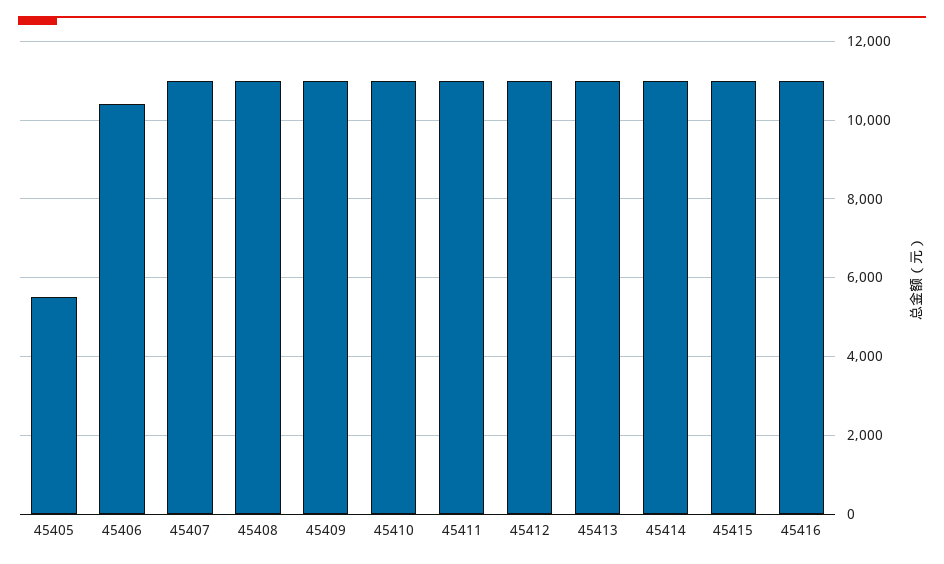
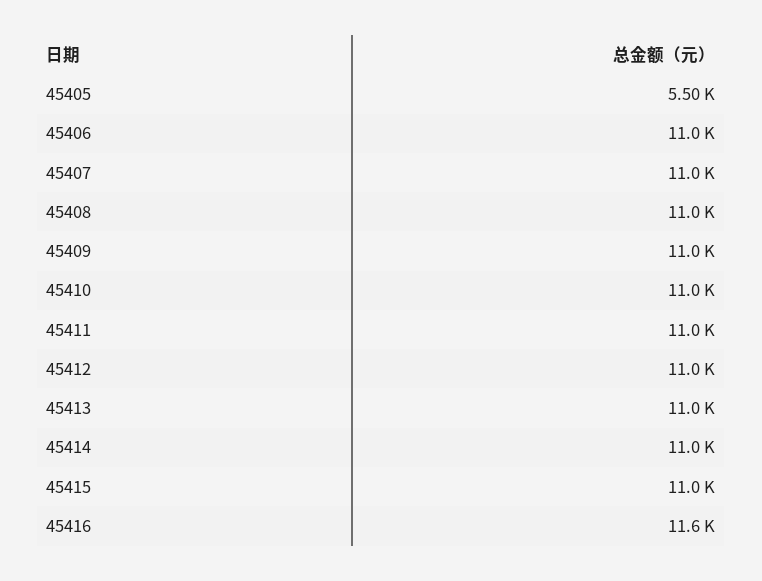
  {
    "45405": 5500,
-   "45406": 10400,
+   "45406": 11000,
    "45407": 11000,
    "45408": 11000,
    "45409": 11000,
    "45410": 11000,
    "45411": 11000,
    "45412": 11000,
    "45413": 11000,
    "45414": 11000,
    "45415": 11000,
-   "45416": 11000
+   "45416": 11600
  }

